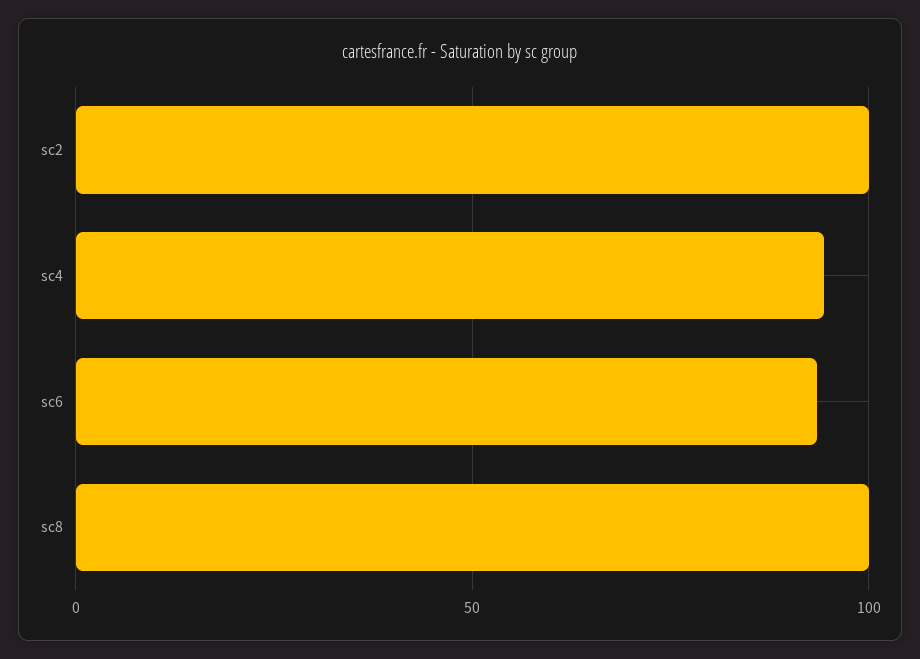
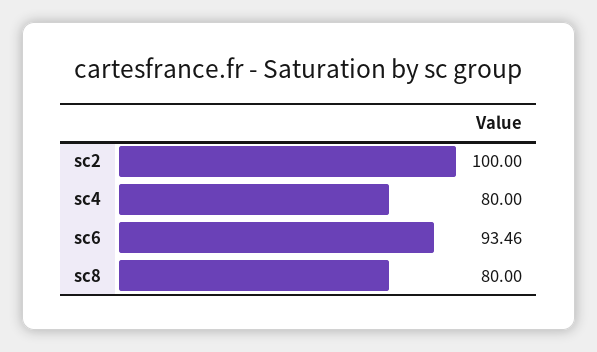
  {
    "sc2": 100,
-   "sc4": 95,
+   "sc4": 80,
    "sc6": 93.46,
-   "sc8": 100
+   "sc8": 80
  }

